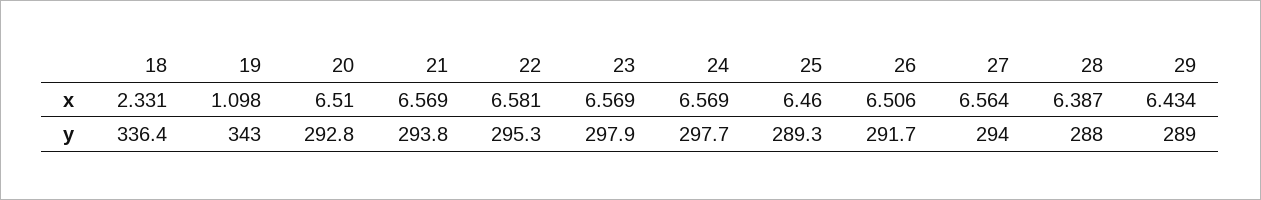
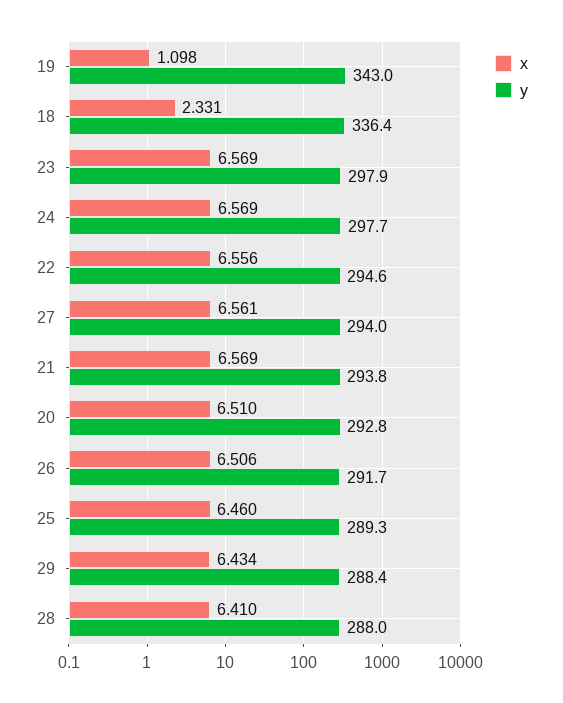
  {
    "x": {
      "18": 2.331,
      "19": 1.098,
      "20": 6.51,
      "21": 6.569,
-     "22": 6.581,
+     "22": 6.556,
      "23": 6.569,
      "24": 6.569,
      "25": 6.46,
      "26": 6.506,
-     "27": 6.564,
+     "27": 6.561,
-     "28": 6.387,
+     "28": 6.41,
      "29": 6.434
    },
    "y": {
      "18": 336.4,
      "19": 343,
      "20": 292.8,
      "21": 293.8,
-     "22": 295.3,
+     "22": 294.6,
      "23": 297.9,
      "24": 297.7,
      "25": 289.3,
      "26": 291.7,
      "27": 294,
      "28": 288,
-     "29": 289
+     "29": 288.4
    }
  }

